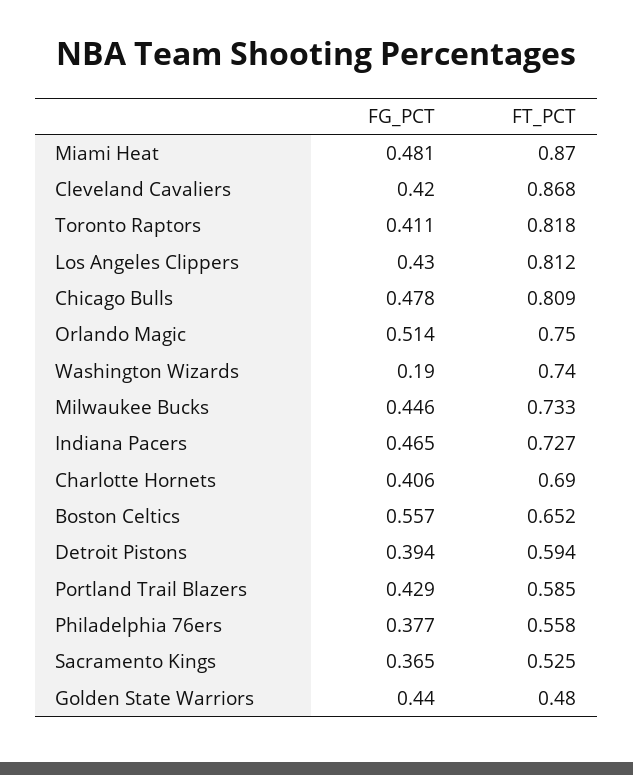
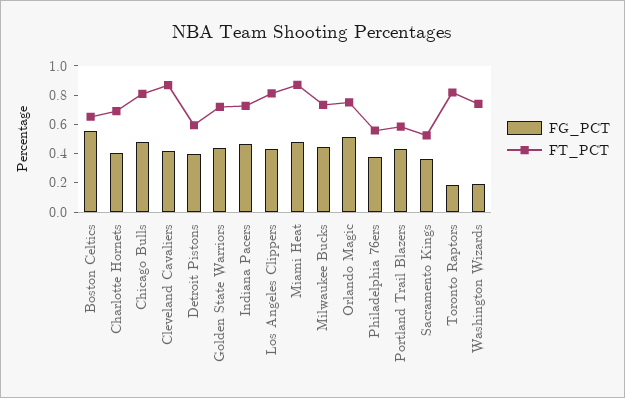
  {
    "FG_PCT": {
      "Miami Heat": 0.481,
      "Cleveland Cavaliers": 0.42,
-     "Toronto Raptors": 0.411,
+     "Toronto Raptors": 0.2,
      "Los Angeles Clippers": 0.43,
      "Chicago Bulls": 0.478,
      "Orlando Magic": 0.514,
      "Washington Wizards": 0.19,
      "Milwaukee Bucks": 0.446,
      "Indiana Pacers": 0.465,
      "Charlotte Hornets": 0.406,
      "Boston Celtics": 0.557,
      "Detroit Pistons": 0.394,
      "Portland Trail Blazers": 0.429,
      "Philadelphia 76ers": 0.377,
      "Sacramento Kings": 0.365,
      "Golden State Warriors": 0.44
    },
    "FT_PCT": {
      "Miami Heat": 0.87,
      "Cleveland Cavaliers": 0.868,
      "Toronto Raptors": 0.818,
      "Los Angeles Clippers": 0.812,
      "Chicago Bulls": 0.809,
      "Orlando Magic": 0.75,
      "Washington Wizards": 0.74,
      "Milwaukee Bucks": 0.733,
      "Indiana Pacers": 0.727,
      "Charlotte Hornets": 0.69,
      "Boston Celtics": 0.652,
      "Detroit Pistons": 0.594,
      "Portland Trail Blazers": 0.585,
      "Philadelphia 76ers": 0.558,
      "Sacramento Kings": 0.525,
-     "Golden State Warriors": 0.48
+     "Golden State Warriors": 0.7
    }
  }

